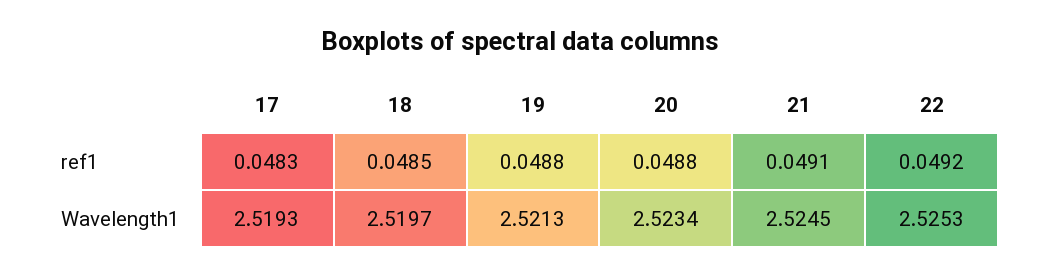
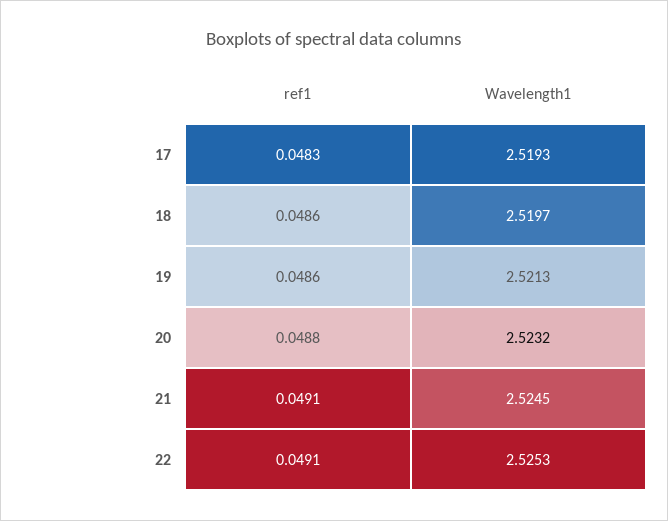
  {
    "17": {
      "ref1": 0.0483,
      "Wavelength1": 2.5193
    },
    "18": {
-     "ref1": 0.0485,
+     "ref1": 0.0486,
      "Wavelength1": 2.5197
    },
    "19": {
-     "ref1": 0.0488,
+     "ref1": 0.0486,
      "Wavelength1": 2.5213
    },
    "20": {
      "ref1": 0.0488,
-     "Wavelength1": 2.5234
+     "Wavelength1": 2.5232
    },
    "21": {
      "ref1": 0.0491,
      "Wavelength1": 2.5245
    },
    "22": {
-     "ref1": 0.0492,
+     "ref1": 0.0491,
      "Wavelength1": 2.5253
    }
  }

